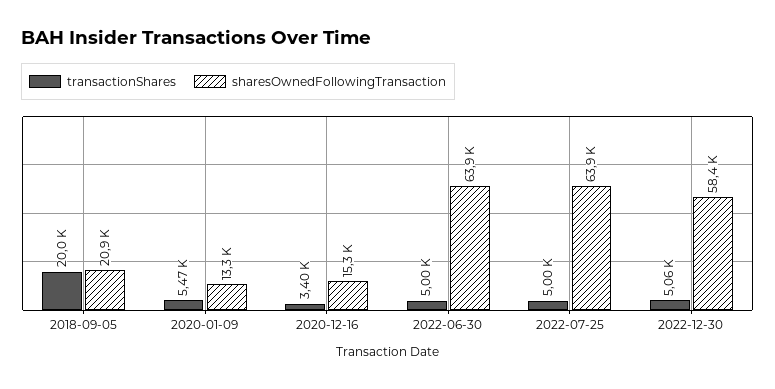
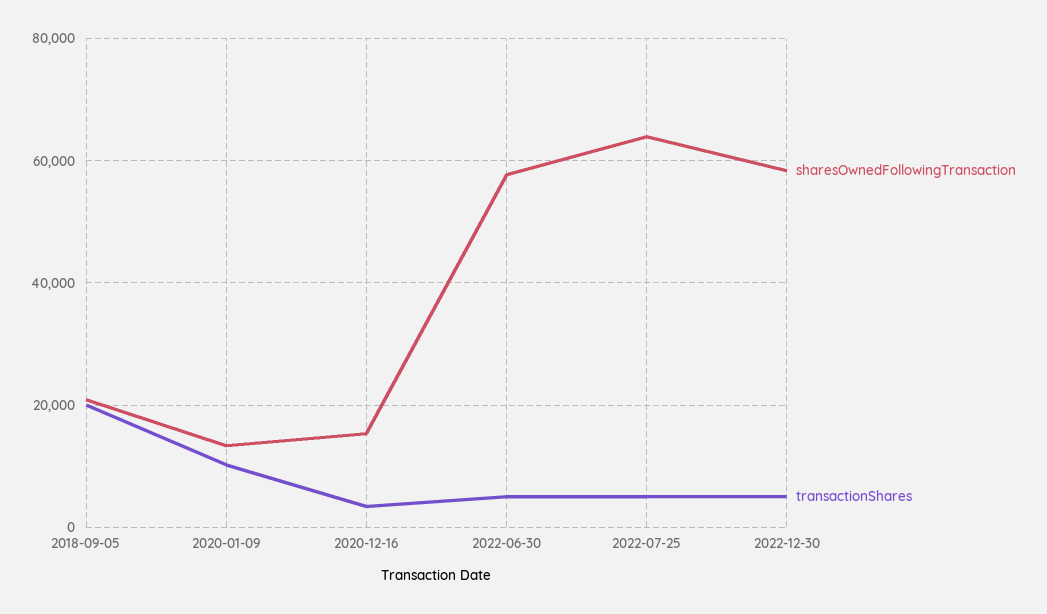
  {
    "transactionShares": {
      "2018-09-05": 20000,
-     "2020-01-09": 5470,
+     "2020-01-09": 10000,
      "2020-12-16": 3400,
      "2022-06-30": 5000,
      "2022-07-25": 5000,
      "2022-12-30": 5060
    },
    "sharesOwnedFollowingTransaction": {
      "2018-09-05": 20900,
      "2020-01-09": 13300,
      "2020-12-16": 15300,
-     "2022-06-30": 63900,
+     "2022-06-30": 58000,
      "2022-07-25": 63900,
      "2022-12-30": 58400
    }
  }

